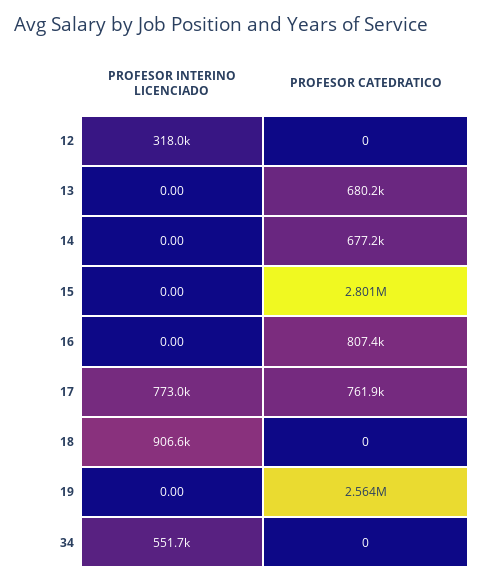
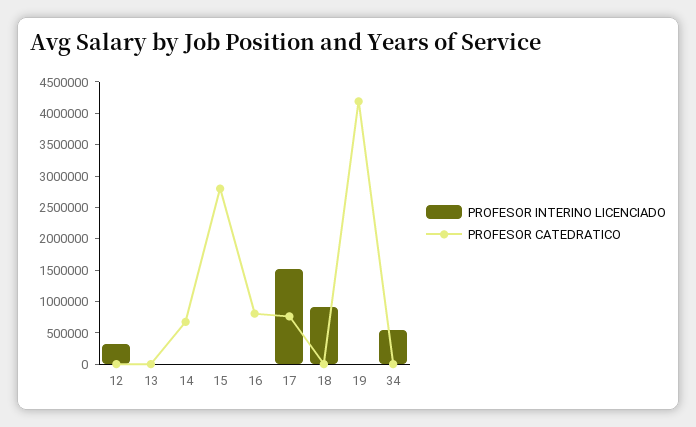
  {
    "PROFESOR INTERINO LICENCIADO": {
      "12": 318000,
      "13": 0,
      "14": 0,
      "15": 0,
      "16": 0,
-     "17": 773000,
+     "17": 1500000,
      "18": 906600,
      "19": 0,
      "34": 551700
    },
    "PROFESOR CATEDRATICO": {
      "12": 0,
-     "13": 680200,
+     "13": 0,
      "14": 677200,
      "15": 2801000,
      "16": 807400,
      "17": 761900,
      "18": 0,
-     "19": 2564000,
+     "19": 4250000,
      "34": 0
    }
  }

